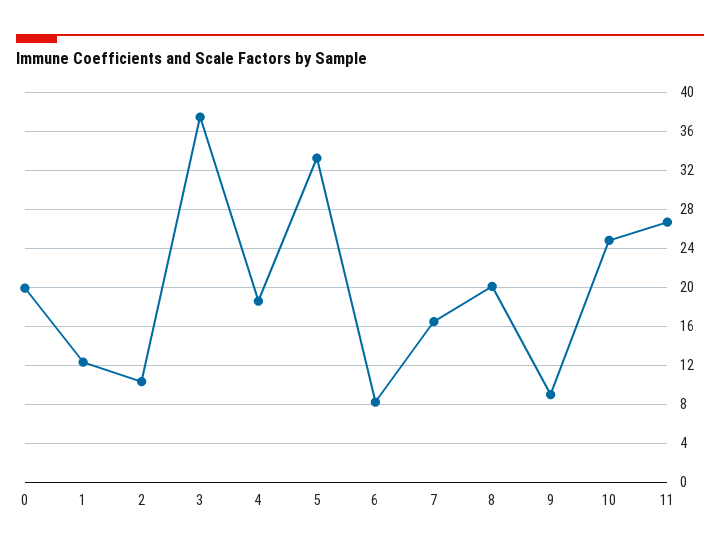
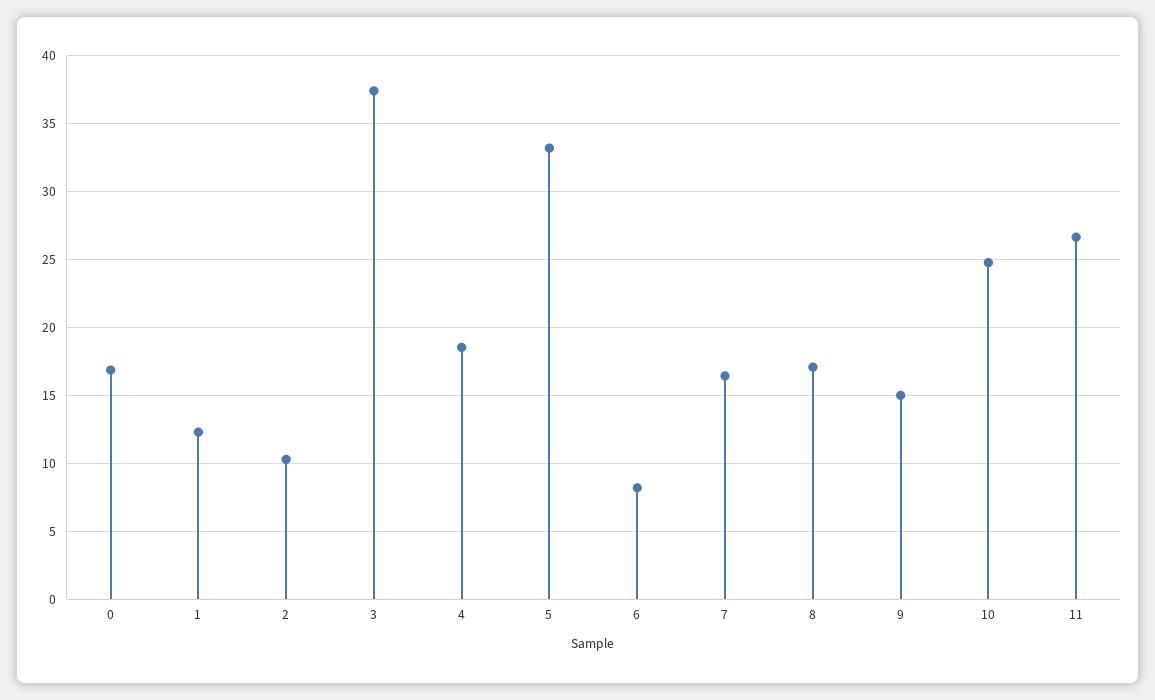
  {
-   "0": 20,
+   "0": 17,
    "1": 12.5,
    "2": 10.5,
    "3": 37.5,
    "4": 18.5,
    "5": 33,
    "6": 8,
    "7": 16.5,
-   "8": 20,
+   "8": 17,
-   "9": 9,
+   "9": 15,
    "10": 25,
    "11": 26.5
  }

